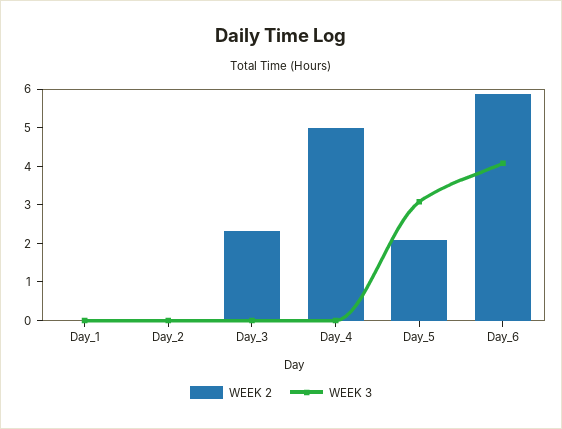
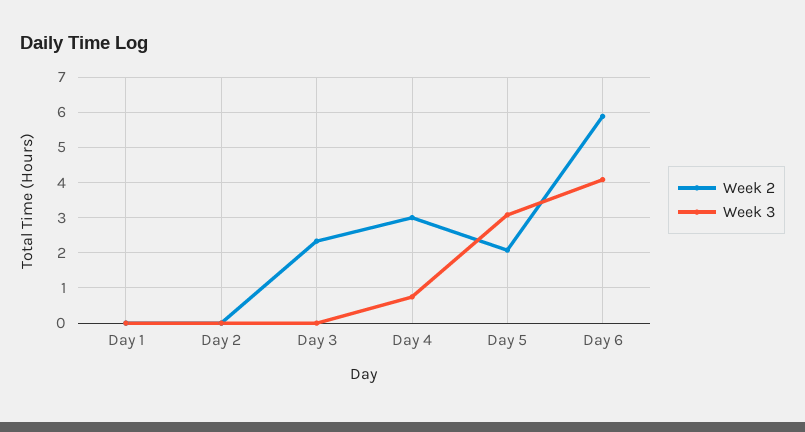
  {
    "WEEK 2": {
      "Day_1": 0,
      "Day_2": 0,
      "Day_3": 2.4,
-     "Day_4": 5,
+     "Day_4": 3,
      "Day_5": 2,
      "Day_6": 5.8
    },
    "WEEK 3": {
      "Day_1": 0,
      "Day_2": 0,
      "Day_3": 0,
-     "Day_4": 0,
+     "Day_4": 0.8,
      "Day_5": 3,
      "Day_6": 4
    }
  }

